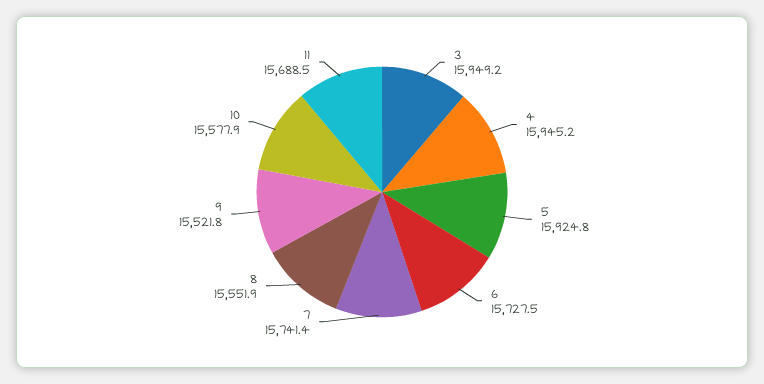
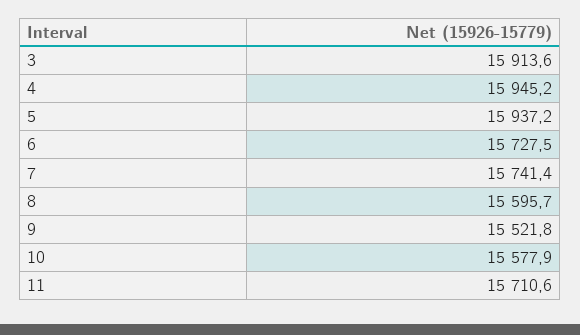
  {
-   "3": 15949.2,
+   "3": 15913.6,
    "4": 15945.2,
-   "5": 15924.8,
+   "5": 15937.2,
    "6": 15727.5,
    "7": 15741.4,
-   "8": 15551.9,
+   "8": 15595.7,
    "9": 15521.8,
    "10": 15577.9,
-   "11": 15688.5
+   "11": 15710.6
  }

